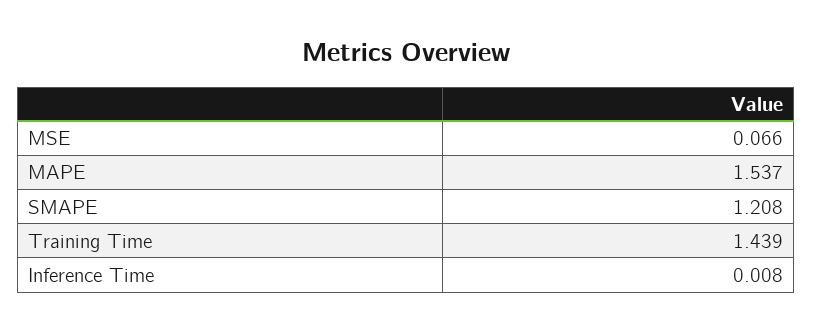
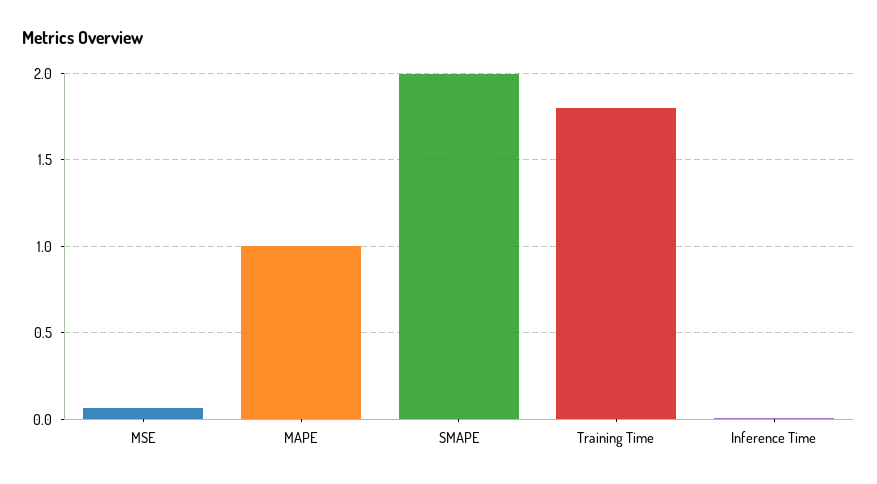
  {
    "MSE": 0.066,
-   "MAPE": 1.537,
+   "MAPE": 1,
-   "SMAPE": 1.208,
+   "SMAPE": 2,
-   "Training Time": 1.439,
+   "Training Time": 1.8,
    "Inference Time": 0.008
  }

